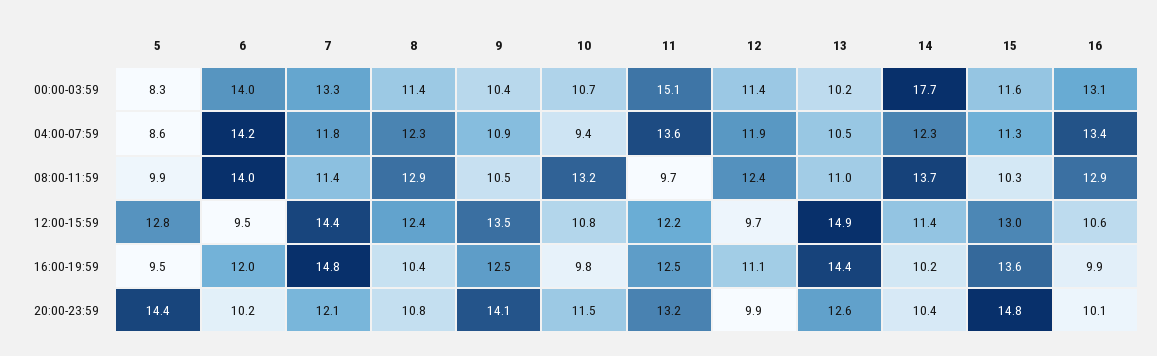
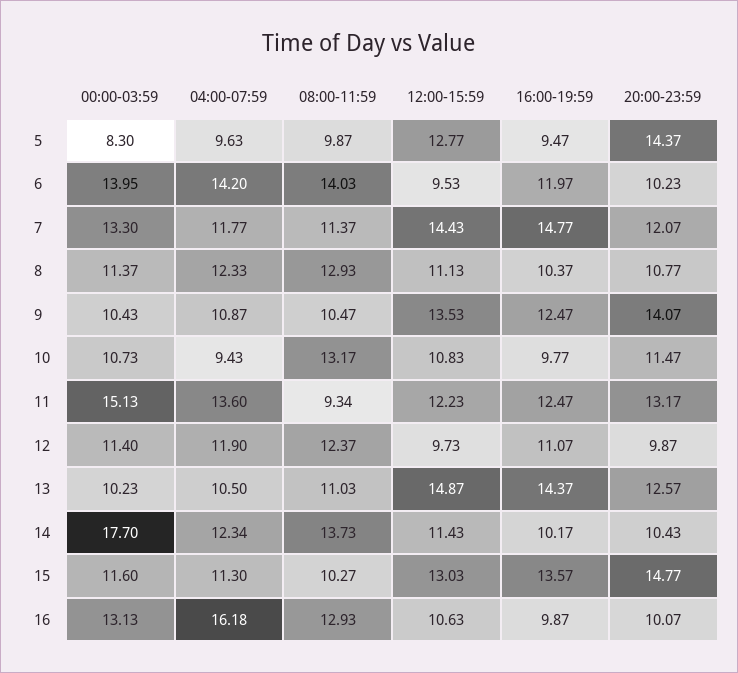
  {
    "5": {
      "00:00-03:59": 8.3,
-     "04:00-07:59": 8.6,
+     "04:00-07:59": 9.63,
      "08:00-11:59": 9.87,
      "12:00-15:59": 12.77,
      "16:00-19:59": 9.47,
      "20:00-23:59": 14.37
    },
    "6": {
      "00:00-03:59": 13.95,
      "04:00-07:59": 14.2,
      "08:00-11:59": 14.03,
      "12:00-15:59": 9.53,
      "16:00-19:59": 11.97,
      "20:00-23:59": 10.23
    },
    "7": {
      "00:00-03:59": 13.3,
      "04:00-07:59": 11.77,
      "08:00-11:59": 11.37,
      "12:00-15:59": 14.43,
      "16:00-19:59": 14.77,
      "20:00-23:59": 12.07
    },
    "8": {
      "00:00-03:59": 11.37,
      "04:00-07:59": 12.33,
      "08:00-11:59": 12.93,
-     "12:00-15:59": 12.4,
+     "12:00-15:59": 11.13,
      "16:00-19:59": 10.37,
      "20:00-23:59": 10.77
    },
    "9": {
      "00:00-03:59": 10.43,
      "04:00-07:59": 10.87,
      "08:00-11:59": 10.47,
      "12:00-15:59": 13.53,
      "16:00-19:59": 12.47,
      "20:00-23:59": 14.07
    },
    "10": {
      "00:00-03:59": 10.73,
      "04:00-07:59": 9.43,
      "08:00-11:59": 13.17,
      "12:00-15:59": 10.83,
      "16:00-19:59": 9.77,
      "20:00-23:59": 11.47
    },
    "11": {
      "00:00-03:59": 15.13,
      "04:00-07:59": 13.6,
-     "08:00-11:59": 9.7,
+     "08:00-11:59": 9.34,
      "12:00-15:59": 12.23,
      "16:00-19:59": 12.47,
      "20:00-23:59": 13.17
    },
    "12": {
      "00:00-03:59": 11.4,
      "04:00-07:59": 11.9,
      "08:00-11:59": 12.37,
      "12:00-15:59": 9.73,
      "16:00-19:59": 11.07,
      "20:00-23:59": 9.87
    },
    "13": {
      "00:00-03:59": 10.23,
      "04:00-07:59": 10.5,
      "08:00-11:59": 11.03,
      "12:00-15:59": 14.87,
      "16:00-19:59": 14.37,
      "20:00-23:59": 12.57
    },
    "14": {
      "00:00-03:59": 17.7,
      "04:00-07:59": 12.34,
      "08:00-11:59": 13.73,
      "12:00-15:59": 11.43,
      "16:00-19:59": 10.17,
      "20:00-23:59": 10.43
    },
    "15": {
      "00:00-03:59": 11.6,
      "04:00-07:59": 11.3,
      "08:00-11:59": 10.27,
      "12:00-15:59": 13.03,
      "16:00-19:59": 13.57,
      "20:00-23:59": 14.77
    },
    "16": {
      "00:00-03:59": 13.13,
-     "04:00-07:59": 13.4,
+     "04:00-07:59": 16.18,
      "08:00-11:59": 12.93,
      "12:00-15:59": 10.63,
      "16:00-19:59": 9.87,
      "20:00-23:59": 10.07
    }
  }

